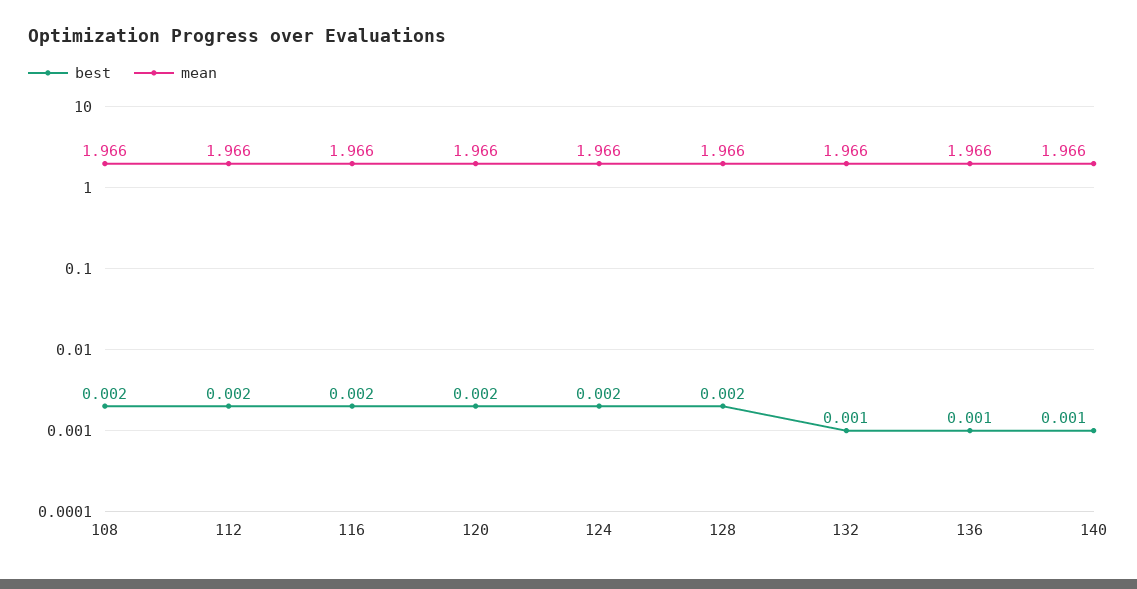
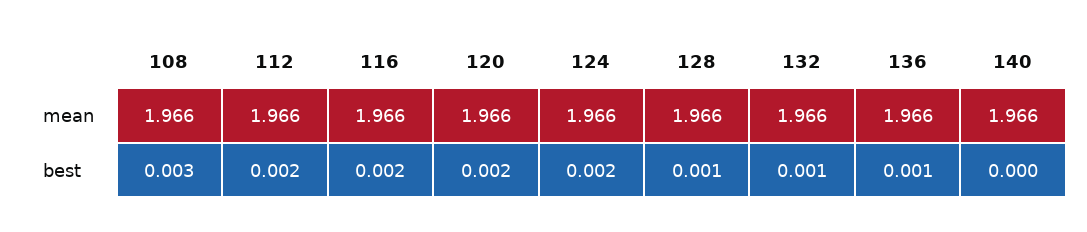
  {
    "best": {
-     "108": 0.002,
+     "108": 0.003,
      "112": 0.002,
      "116": 0.002,
      "120": 0.002,
      "124": 0.002,
-     "128": 0.002,
+     "128": 0.001,
      "132": 0.001,
      "136": 0.001,
-     "140": 0.001
+     "140": 0
    },
    "mean": {
      "108": 1.966,
      "112": 1.966,
      "116": 1.966,
      "120": 1.966,
      "124": 1.966,
      "128": 1.966,
      "132": 1.966,
      "136": 1.966,
      "140": 1.966
    }
  }

